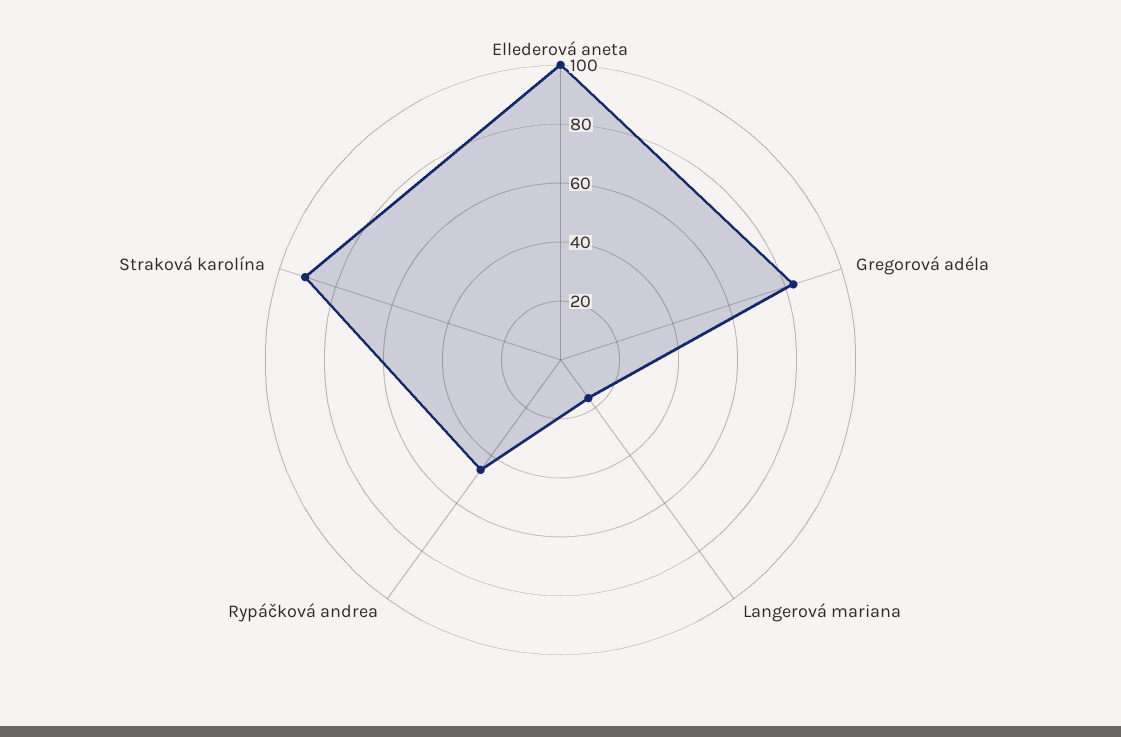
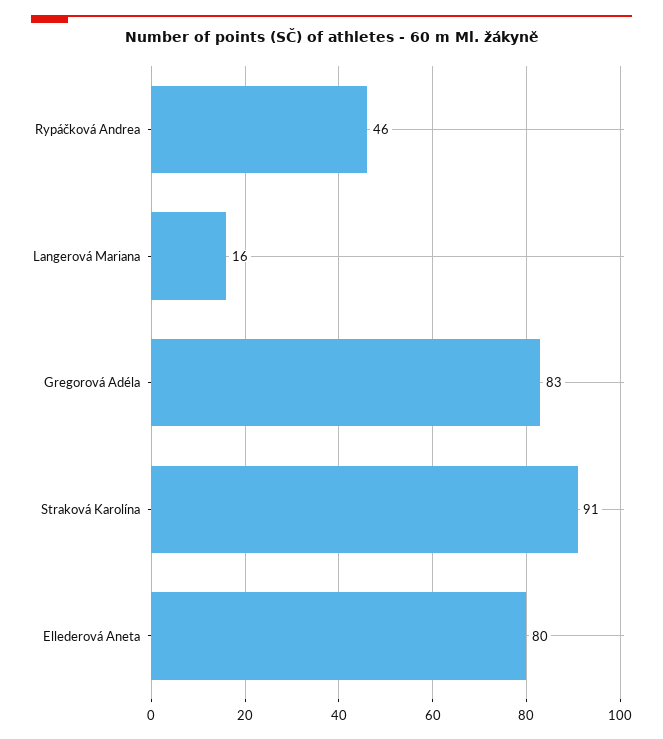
  {
-   "Ellederová aneta": 100,
+   "Ellederová aneta": 80,
    "Gregorová adéla": 83,
    "Langerová mariana": 16,
    "Rypáčková andrea": 46,
    "Straková karolína": 91
  }

